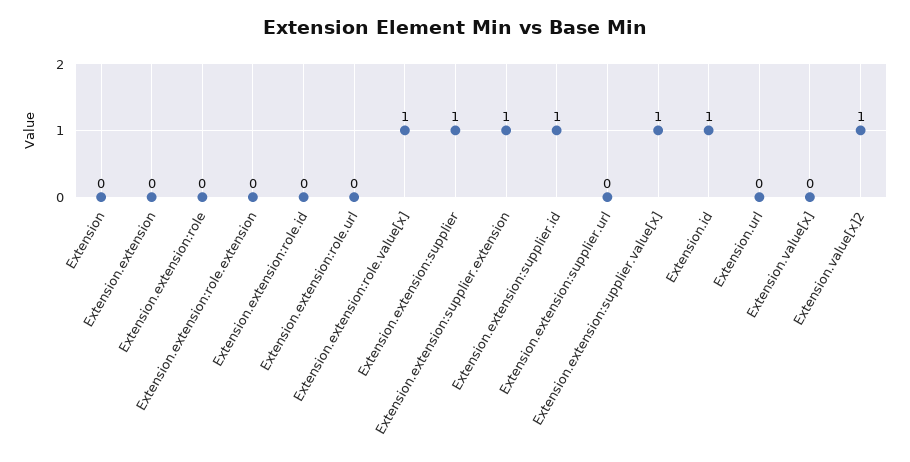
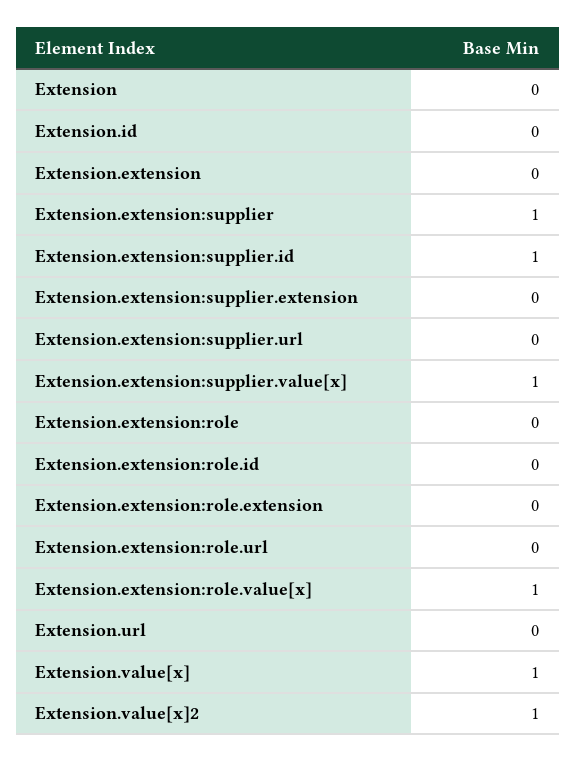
  {
    "Extension": 0,
    "Extension.extension": 0,
    "Extension.extension:role": 0,
    "Extension.extension:role.extension": 0,
    "Extension.extension:role.id": 0,
    "Extension.extension:role.url": 0,
    "Extension.extension:role.value[x]": 1,
    "Extension.extension:supplier": 1,
-   "Extension.extension:supplier.extension": 1,
+   "Extension.extension:supplier.extension": 0,
    "Extension.extension:supplier.id": 1,
    "Extension.extension:supplier.url": 0,
    "Extension.extension:supplier.value[x]": 1,
-   "Extension.id": 1,
+   "Extension.id": 0,
    "Extension.url": 0,
-   "Extension.value[x]": 0,
+   "Extension.value[x]": 1,
    "Extension.value[x]2": 1
  }

